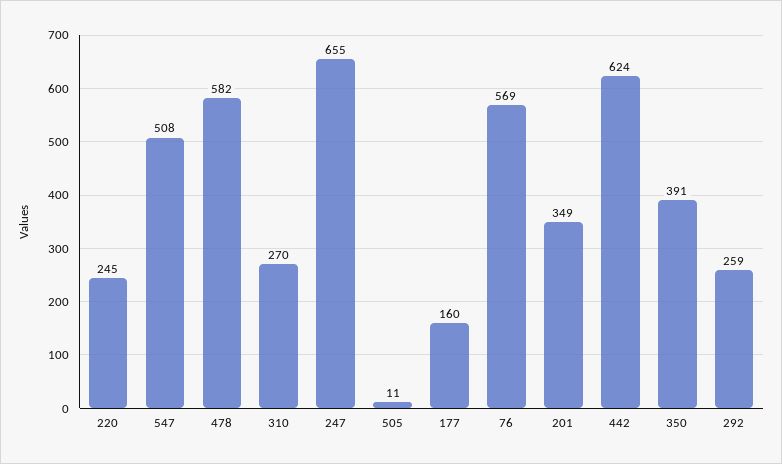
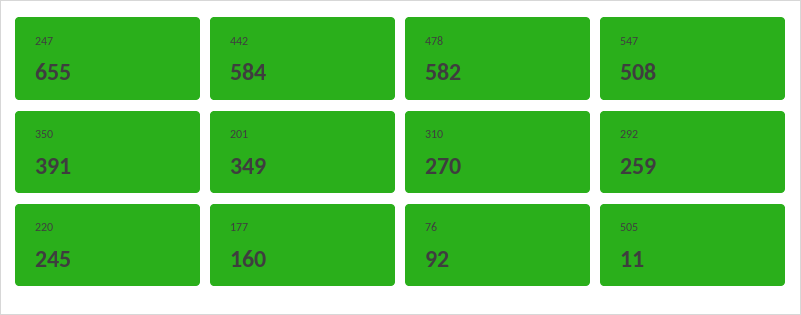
  {
    "220": 245,
    "547": 508,
    "478": 582,
    "310": 270,
    "247": 655,
    "505": 11,
    "177": 160,
-   "76": 569,
+   "76": 92,
    "201": 349,
-   "442": 624,
+   "442": 584,
    "350": 391,
    "292": 259
  }

